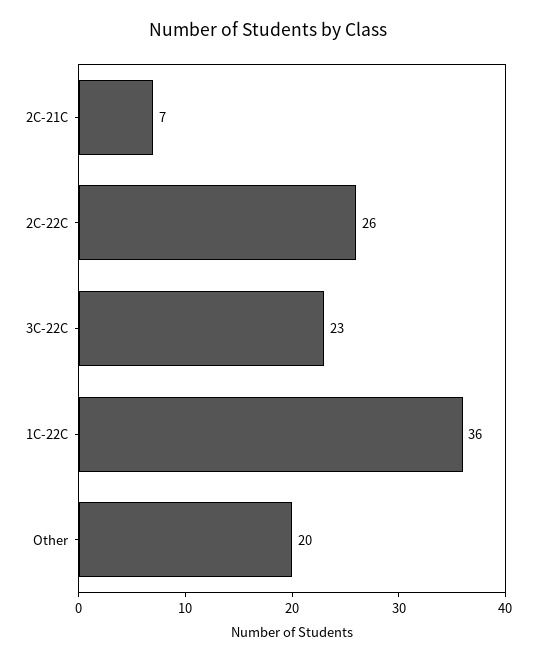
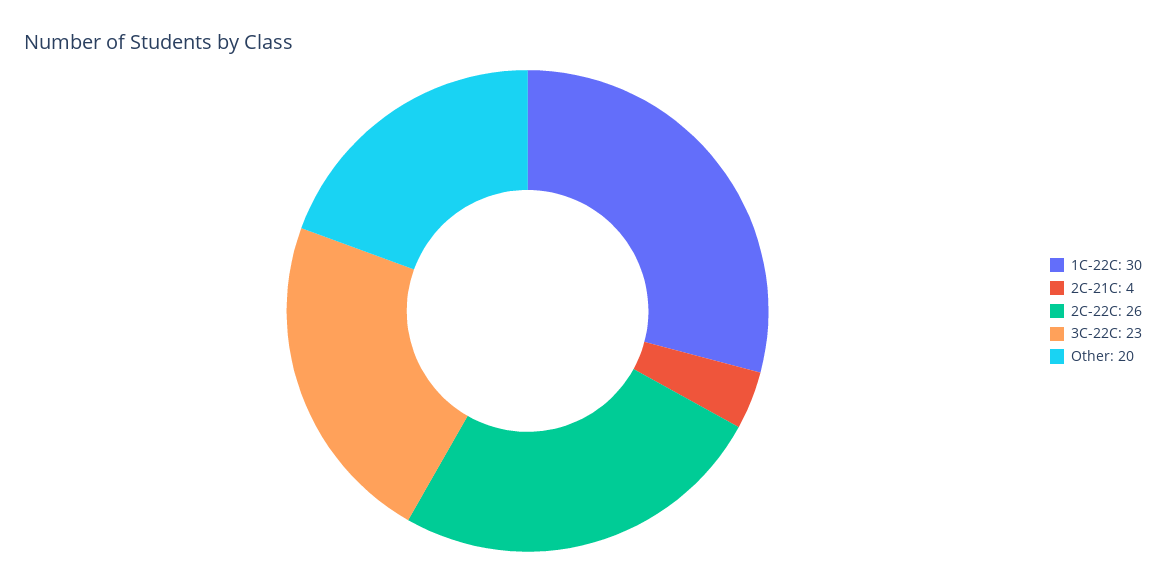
  {
-   "2C-21C": 7,
+   "2C-21C": 4,
    "2C-22C": 26,
    "3C-22C": 23,
-   "1C-22C": 36,
+   "1C-22C": 30,
    "Other": 20
  }

